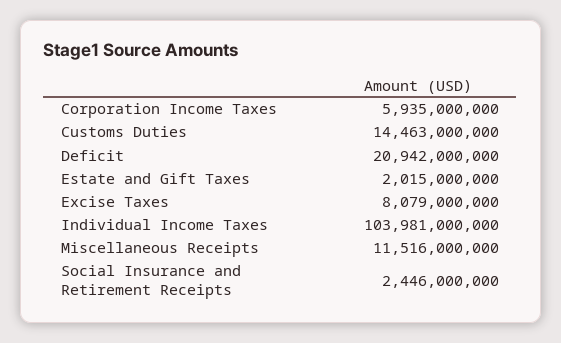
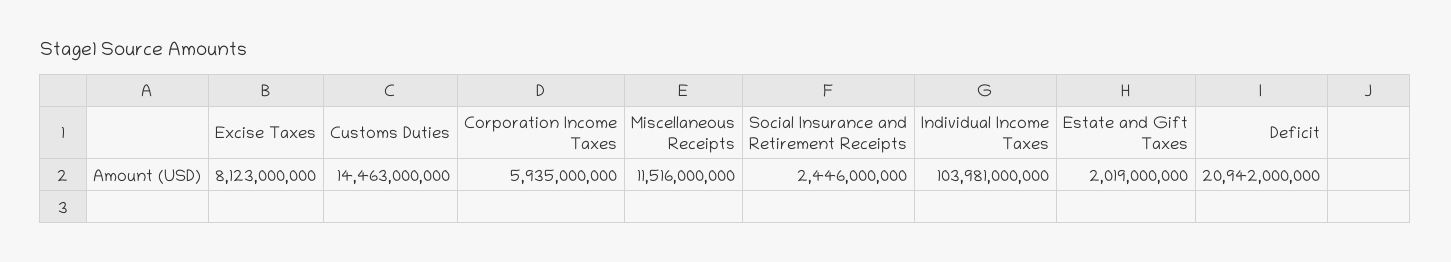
  {
    "Corporation Income Taxes": 5935000000,
    "Customs Duties": 14463000000,
    "Deficit": 20942000000,
-   "Estate and Gift Taxes": 2015000000,
+   "Estate and Gift Taxes": 2019000000,
-   "Excise Taxes": 8079000000,
+   "Excise Taxes": 8123000000,
    "Individual Income Taxes": 103981000000,
    "Miscellaneous Receipts": 11516000000,
    "Social Insurance and Retirement Receipts": 2446000000
  }

